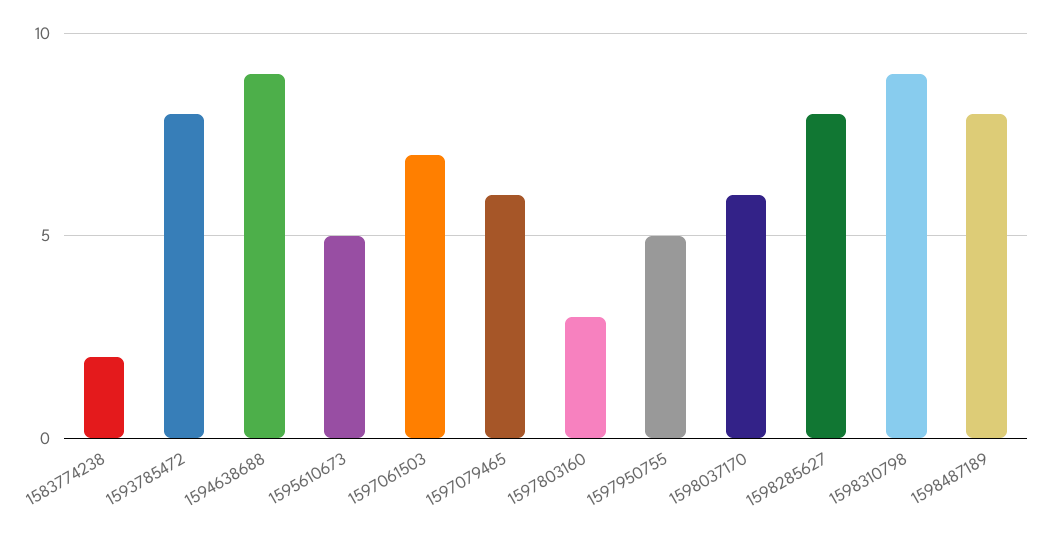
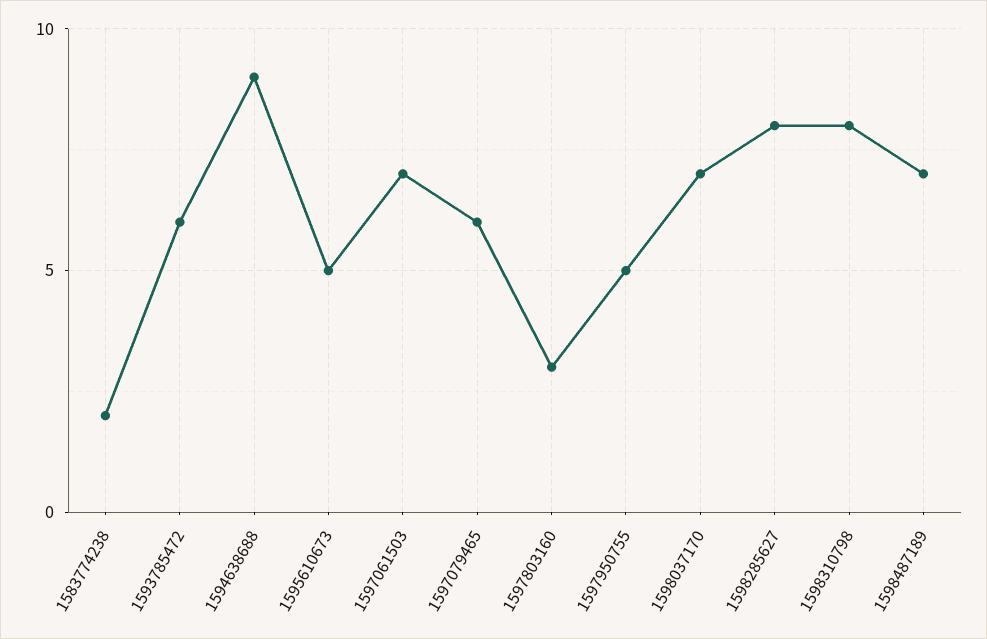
  {
    "1583774238": 2,
-   "1593785472": 8,
+   "1593785472": 6,
    "1594638688": 9,
    "1595610673": 5,
    "1597061503": 7,
    "1597079465": 6,
    "1597803160": 3,
    "1597950755": 5,
-   "1598037170": 6,
+   "1598037170": 7,
    "1598285627": 8,
-   "1598310798": 9,
+   "1598310798": 8,
-   "1598487189": 8
+   "1598487189": 7
  }

